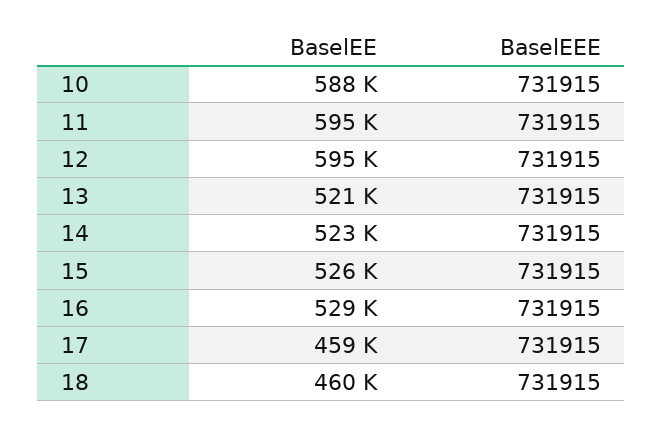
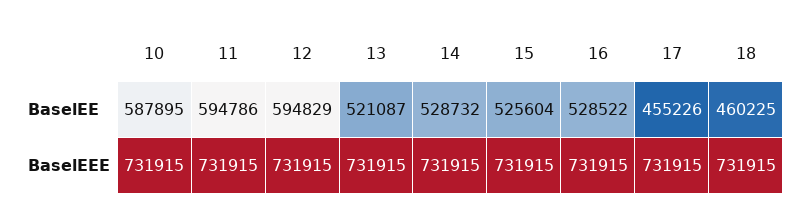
  {
    "BaselEE": {
      "10": 587895,
      "11": 594786,
      "12": 594829,
      "13": 521087,
-     "14": 523000,
+     "14": 528732,
      "15": 525604,
      "16": 528522,
-     "17": 459000,
+     "17": 455226,
      "18": 460225
    },
    "BaselEEE": {
      "10": 731915,
      "11": 731915,
      "12": 731915,
      "13": 731915,
      "14": 731915,
      "15": 731915,
      "16": 731915,
      "17": 731915,
      "18": 731915
    }
  }

